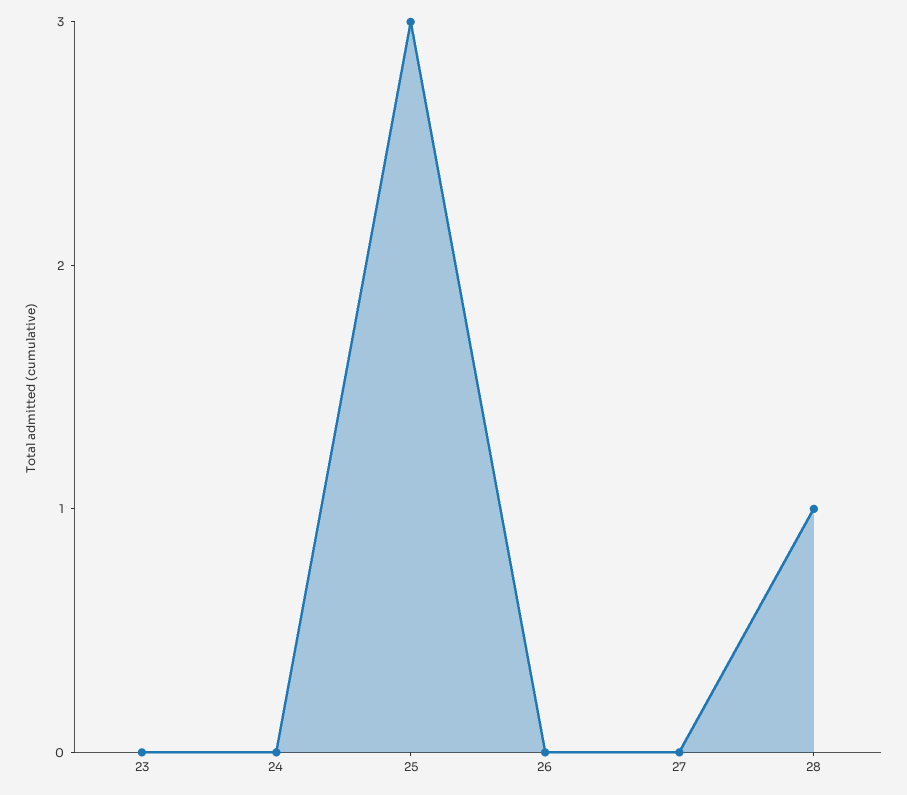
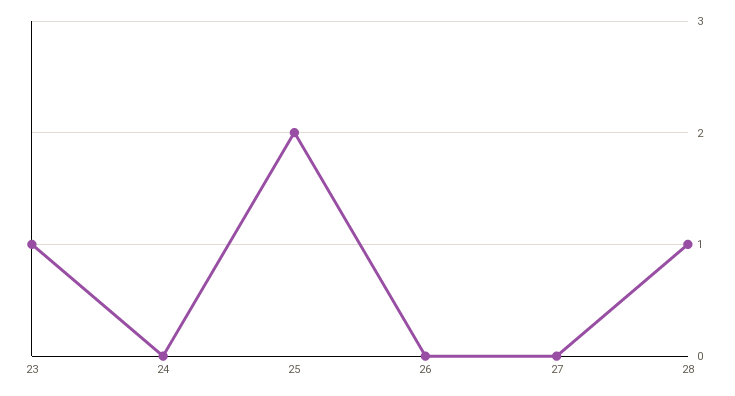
  {
-   "23": 0,
+   "23": 1,
    "24": 0,
-   "25": 3,
+   "25": 2,
    "26": 0,
    "27": 0,
    "28": 1
  }

